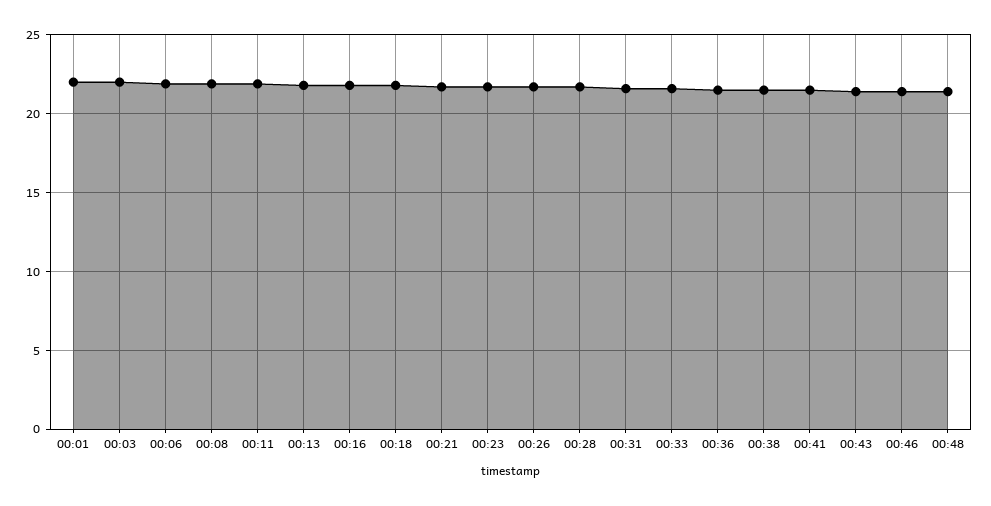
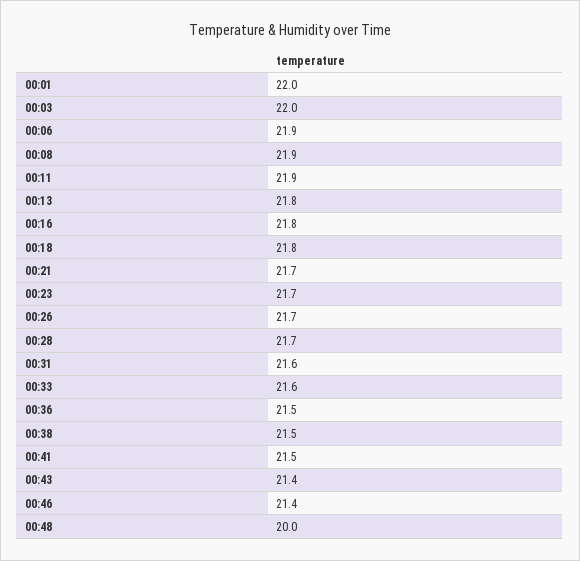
  {
    "00:01": 22,
    "00:03": 22,
    "00:06": 21.9,
    "00:08": 21.9,
    "00:11": 21.9,
    "00:13": 21.8,
    "00:16": 21.8,
    "00:18": 21.8,
    "00:21": 21.7,
    "00:23": 21.7,
    "00:26": 21.7,
    "00:28": 21.7,
    "00:31": 21.6,
    "00:33": 21.6,
    "00:36": 21.5,
    "00:38": 21.5,
    "00:41": 21.5,
    "00:43": 21.4,
    "00:46": 21.4,
-   "00:48": 21.5
+   "00:48": 20
  }

